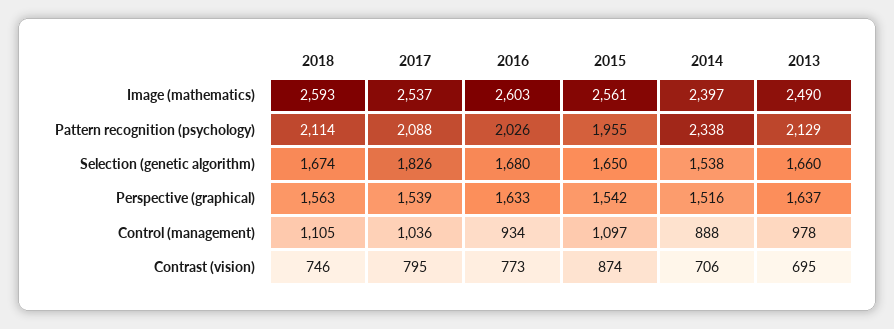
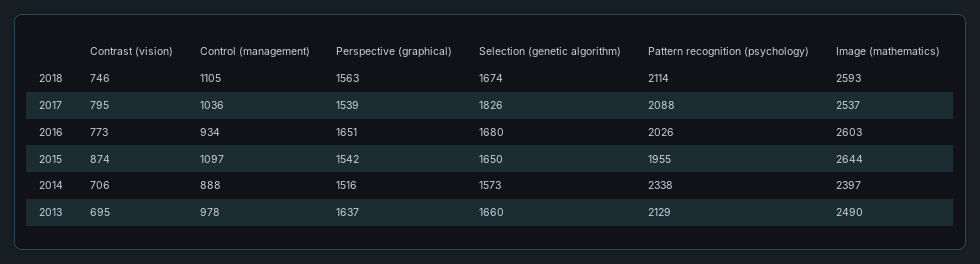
  {
    "2018": {
      "Image (mathematics)": 2593,
      "Pattern recognition (psychology)": 2114,
      "Selection (genetic algorithm)": 1674,
      "Perspective (graphical)": 1563,
      "Control (management)": 1105,
      "Contrast (vision)": 746
    },
    "2017": {
      "Image (mathematics)": 2537,
      "Pattern recognition (psychology)": 2088,
      "Selection (genetic algorithm)": 1826,
      "Perspective (graphical)": 1539,
      "Control (management)": 1036,
      "Contrast (vision)": 795
    },
    "2016": {
      "Image (mathematics)": 2603,
      "Pattern recognition (psychology)": 2026,
      "Selection (genetic algorithm)": 1680,
-     "Perspective (graphical)": 1633,
+     "Perspective (graphical)": 1651,
      "Control (management)": 934,
      "Contrast (vision)": 773
    },
    "2015": {
-     "Image (mathematics)": 2561,
+     "Image (mathematics)": 2644,
      "Pattern recognition (psychology)": 1955,
      "Selection (genetic algorithm)": 1650,
      "Perspective (graphical)": 1542,
      "Control (management)": 1097,
      "Contrast (vision)": 874
    },
    "2014": {
      "Image (mathematics)": 2397,
      "Pattern recognition (psychology)": 2338,
-     "Selection (genetic algorithm)": 1538,
+     "Selection (genetic algorithm)": 1573,
      "Perspective (graphical)": 1516,
      "Control (management)": 888,
      "Contrast (vision)": 706
    },
    "2013": {
      "Image (mathematics)": 2490,
      "Pattern recognition (psychology)": 2129,
      "Selection (genetic algorithm)": 1660,
      "Perspective (graphical)": 1637,
      "Control (management)": 978,
      "Contrast (vision)": 695
    }
  }

